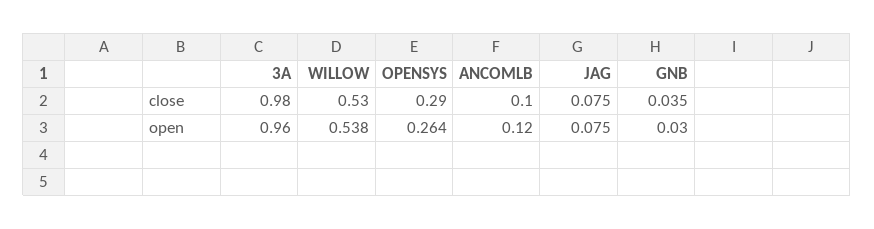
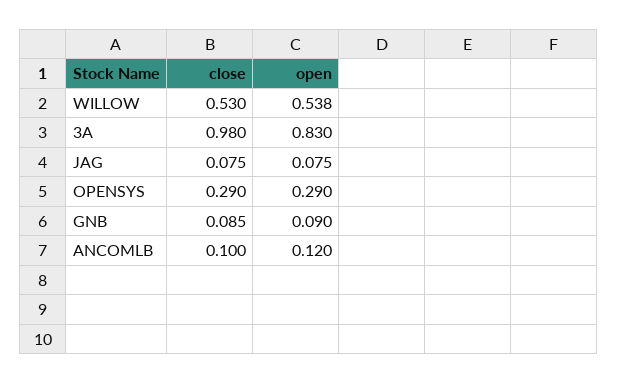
  {
    "3A": {
      "close": 0.98,
-     "open": 0.96
+     "open": 0.83
    },
    "WILLOW": {
      "close": 0.53,
      "open": 0.538
    },
    "OPENSYS": {
      "close": 0.29,
-     "open": 0.264
+     "open": 0.29
    },
    "ANCOMLB": {
      "close": 0.1,
      "open": 0.12
    },
    "JAG": {
      "close": 0.075,
      "open": 0.075
    },
    "GNB": {
-     "close": 0.035,
+     "close": 0.085,
-     "open": 0.03
+     "open": 0.09
    }
  }

